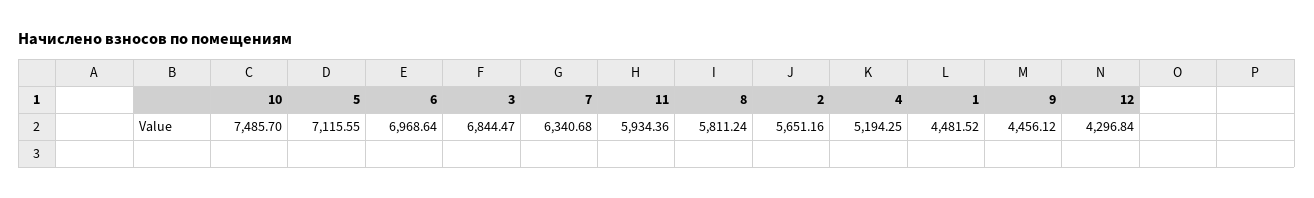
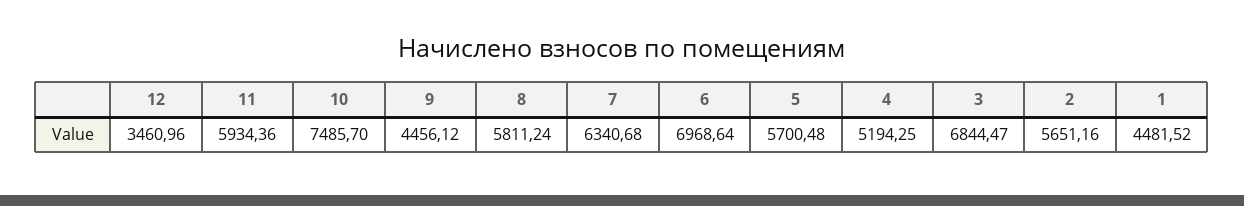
  {
    "10": 7485.7,
-   "5": 7115.55,
+   "5": 5700.48,
    "6": 6968.64,
    "3": 6844.47,
    "7": 6340.68,
    "11": 5934.36,
    "8": 5811.24,
    "2": 5651.16,
    "4": 5194.25,
    "1": 4481.52,
    "9": 4456.12,
-   "12": 4296.84
+   "12": 3460.96
  }

